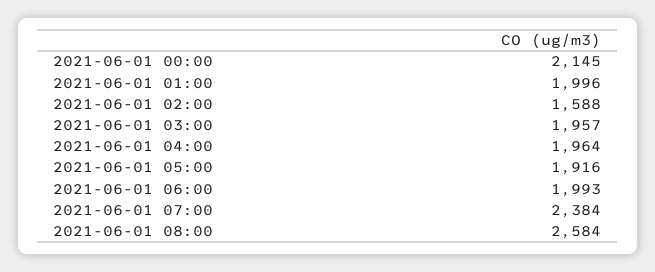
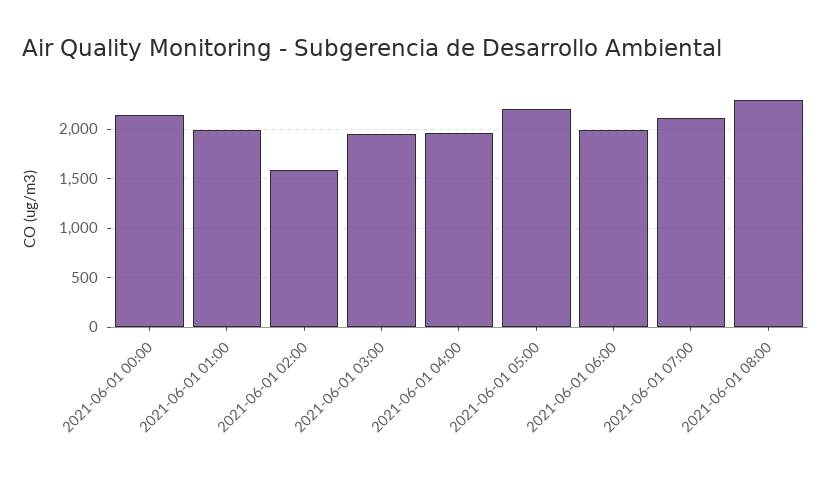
  {
    "2021-06-01 00:00": 2145,
    "2021-06-01 01:00": 1996,
    "2021-06-01 02:00": 1588,
    "2021-06-01 03:00": 1957,
    "2021-06-01 04:00": 1964,
-   "2021-06-01 05:00": 1916,
+   "2021-06-01 05:00": 2200,
    "2021-06-01 06:00": 1993,
-   "2021-06-01 07:00": 2384,
+   "2021-06-01 07:00": 2100,
-   "2021-06-01 08:00": 2584
+   "2021-06-01 08:00": 2300
  }

